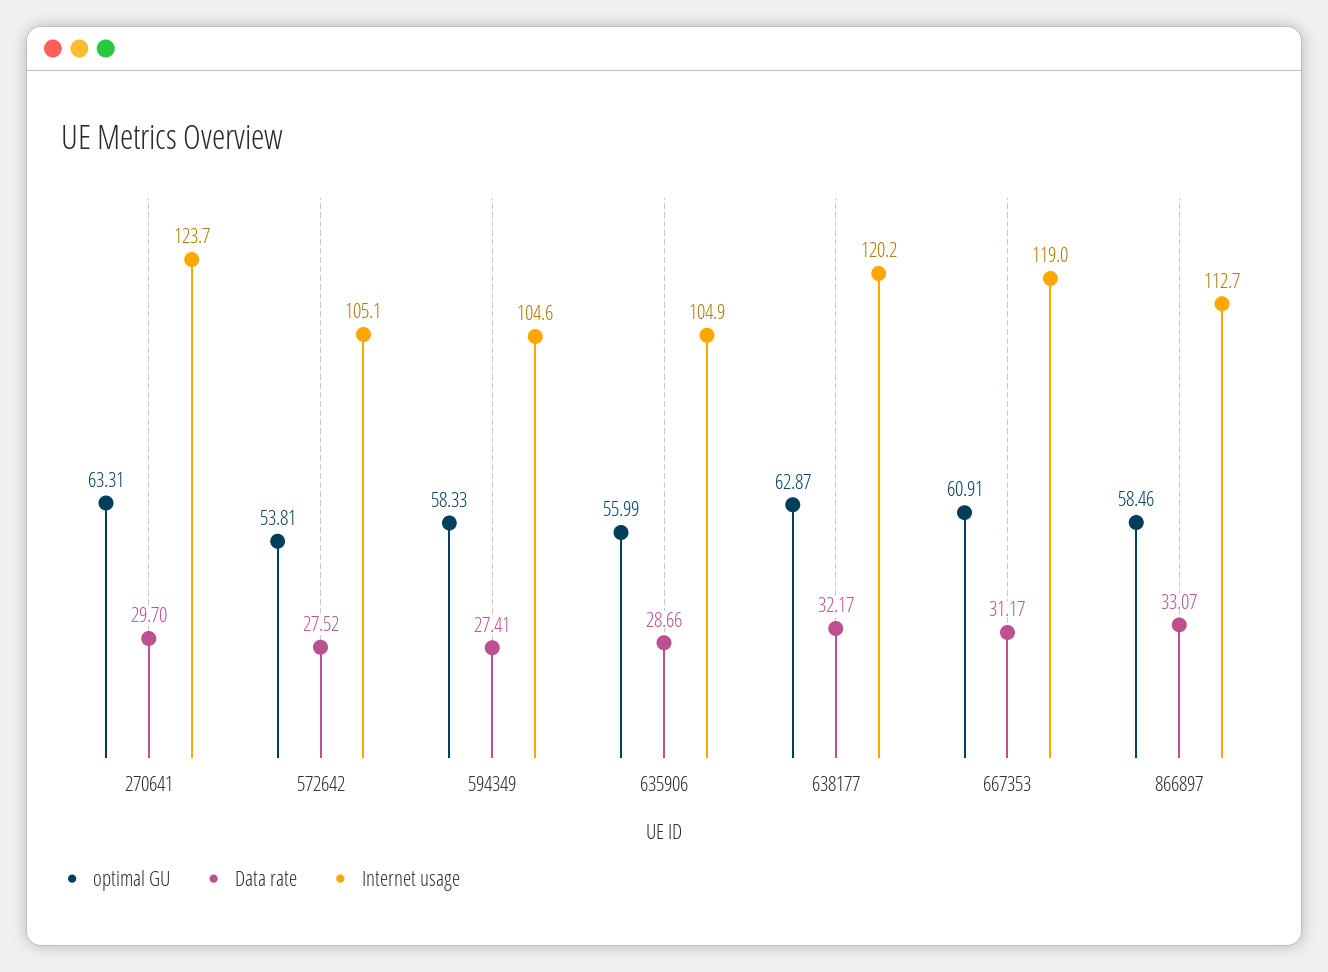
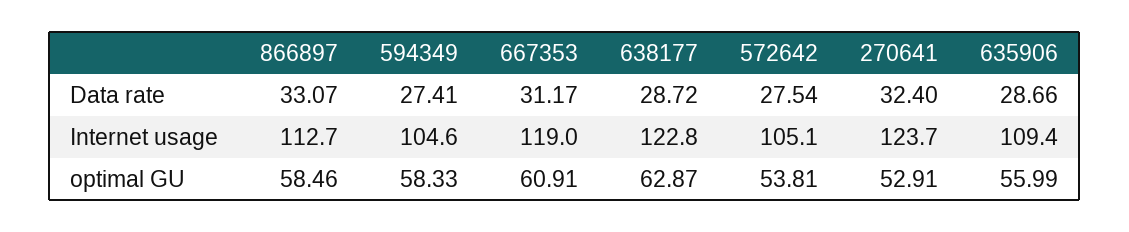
  {
    "optimal GU": {
-     "270641": 63.31,
+     "270641": 52.91,
      "572642": 53.81,
      "594349": 58.33,
      "635906": 55.99,
      "638177": 62.87,
      "667353": 60.91,
      "866897": 58.46
    },
    "Data rate": {
-     "270641": 29.7,
+     "270641": 32.4,
-     "572642": 27.52,
+     "572642": 27.54,
      "594349": 27.41,
      "635906": 28.66,
-     "638177": 32.17,
+     "638177": 28.72,
      "667353": 31.17,
      "866897": 33.07
    },
    "Internet usage": {
      "270641": 123.7,
      "572642": 105.1,
      "594349": 104.6,
-     "635906": 104.9,
+     "635906": 109.4,
-     "638177": 120.2,
+     "638177": 122.8,
      "667353": 119,
      "866897": 112.7
    }
  }

